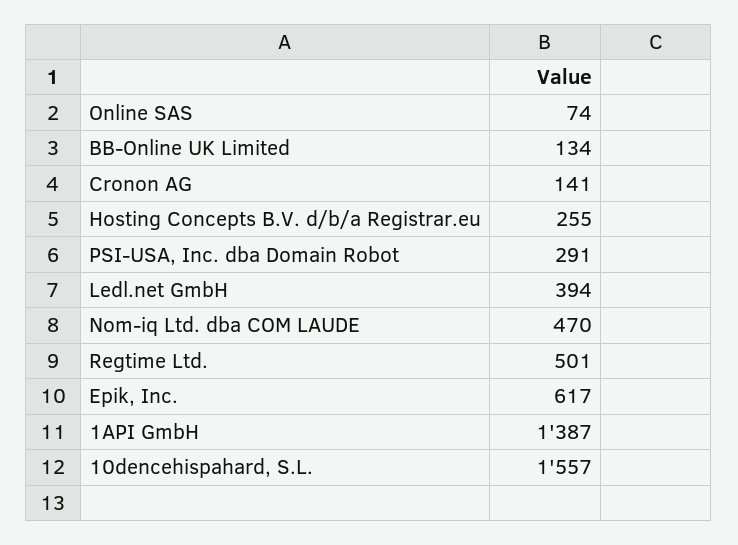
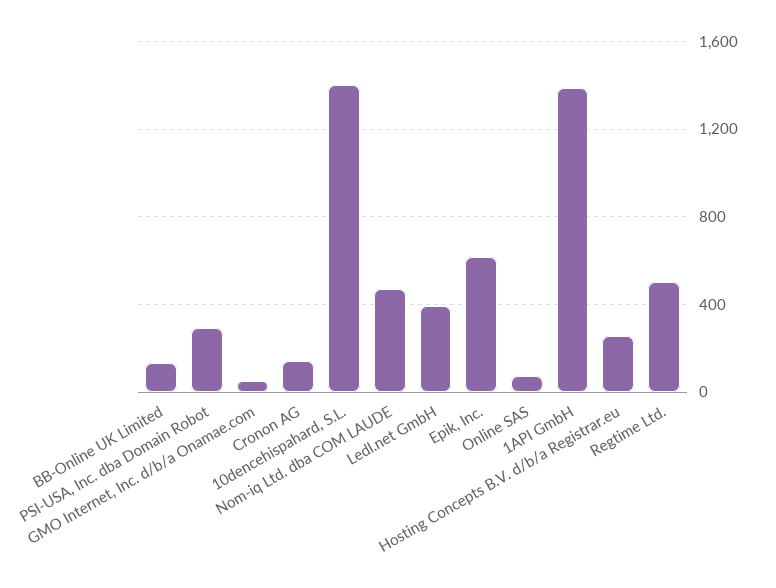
  {
    "Online SAS": 74,
    "BB-Online UK Limited": 134,
    "Cronon AG": 141,
    "Hosting Concepts B.V. d/b/a Registrar.eu": 255,
    "PSI-USA, Inc. dba Domain Robot": 291,
    "Ledl.net GmbH": 394,
    "Nom-iq Ltd. dba COM LAUDE": 470,
    "Regtime Ltd.": 501,
    "Epik, Inc.": 617,
    "1API GmbH": 1387,
-   "10dencehispahard, S.L.": 1557
+   "10dencehispahard, S.L.": 1400,
+   "GMO Internet, Inc. d/b/a Onamae.com": 50
  }

